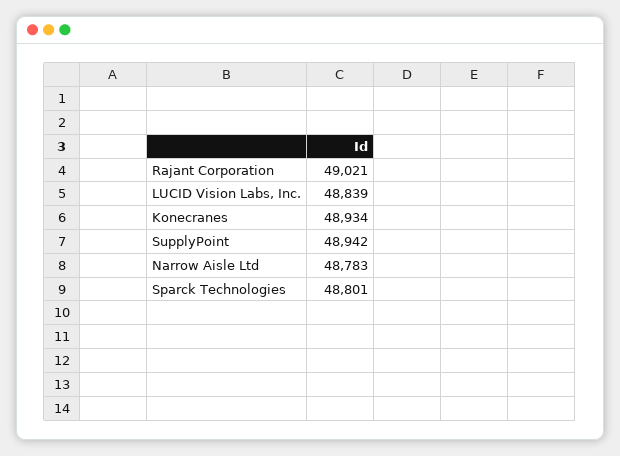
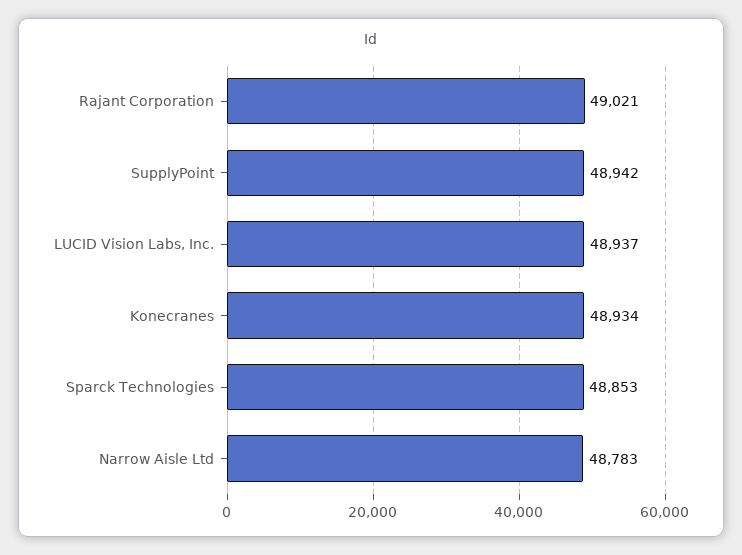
  {
    "Rajant Corporation": 49021,
-   "LUCID Vision Labs, Inc.": 48839,
+   "LUCID Vision Labs, Inc.": 48937,
    "Konecranes": 48934,
    "SupplyPoint": 48942,
    "Narrow Aisle Ltd": 48783,
-   "Sparck Technologies": 48801
+   "Sparck Technologies": 48853
  }

